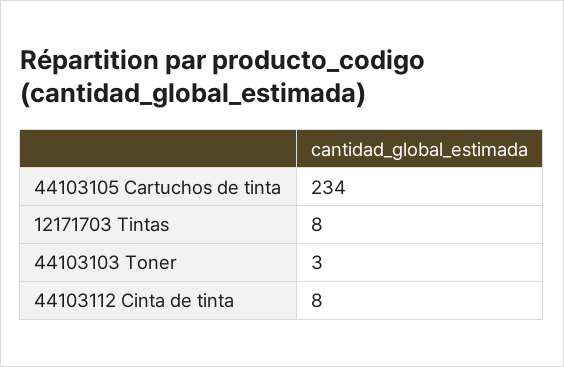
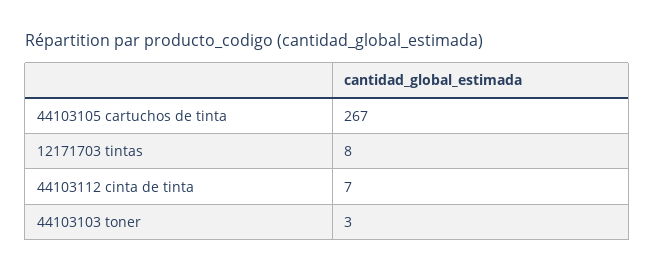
  {
-   "44103105 Cartuchos de tinta": 234,
+   "44103105 Cartuchos de tinta": 267,
    "12171703 Tintas": 8,
    "44103103 Toner": 3,
-   "44103112 Cinta de tinta": 8
+   "44103112 Cinta de tinta": 7
  }

